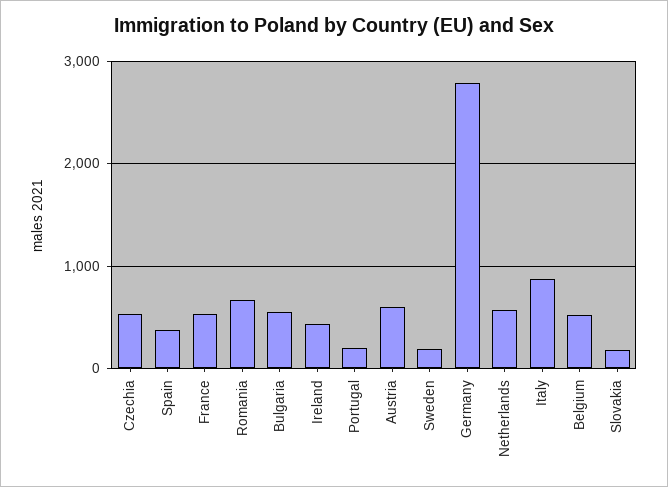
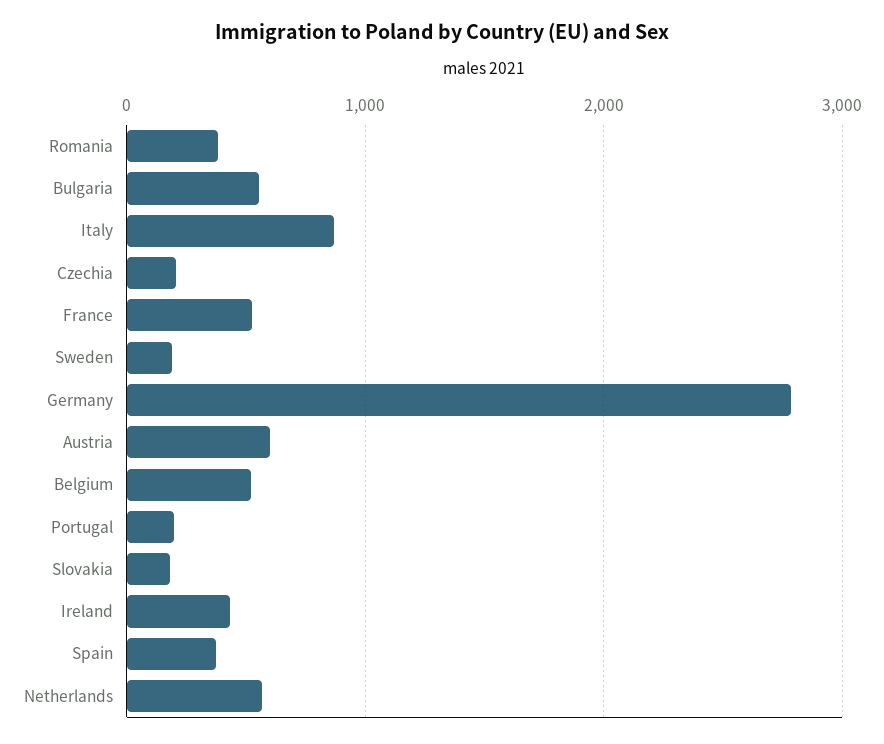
  {
-   "Czechia": 500,
+   "Czechia": 200,
    "Spain": 400,
    "France": 500,
-   "Romania": 700,
+   "Romania": 400,
    "Bulgaria": 600,
    "Ireland": 400,
    "Portugal": 200,
    "Austria": 600,
    "Sweden": 200,
    "Germany": 2800,
    "Netherlands": 600,
    "Italy": 900,
    "Belgium": 500,
    "Slovakia": 200
  }

